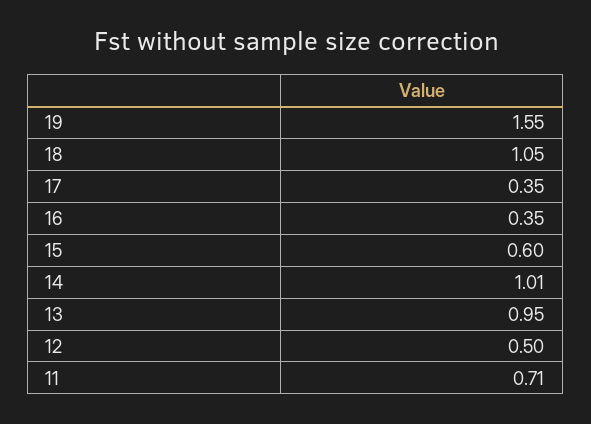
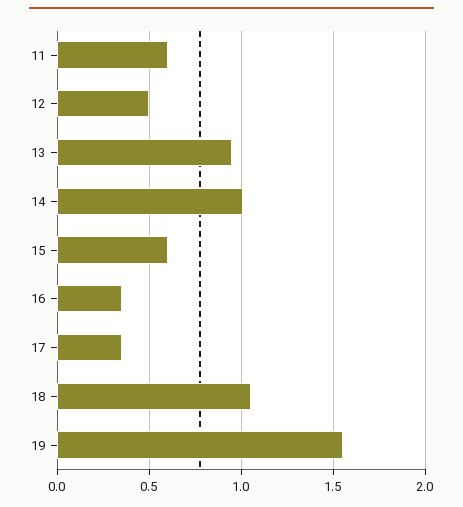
  {
    "19": 1.55,
    "18": 1.05,
    "17": 0.35,
    "16": 0.35,
    "15": 0.6,
    "14": 1.01,
    "13": 0.95,
    "12": 0.5,
-   "11": 0.71
+   "11": 0.6
  }

